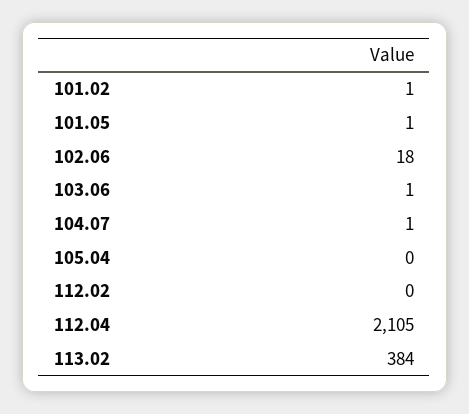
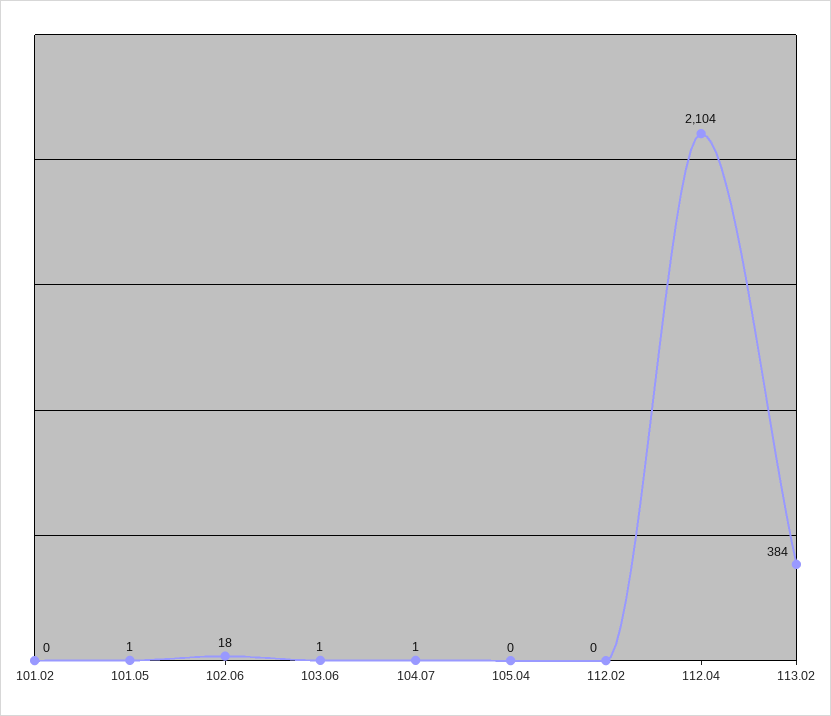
  {
-   "101.02": 1,
+   "101.02": 0,
    "101.05": 1,
    "102.06": 18,
    "103.06": 1,
    "104.07": 1,
    "105.04": 0,
    "112.02": 0,
-   "112.04": 2105,
+   "112.04": 2104,
    "113.02": 384
  }

